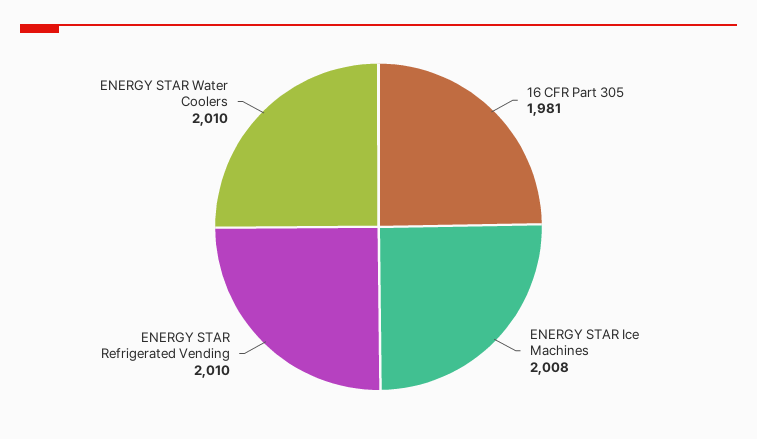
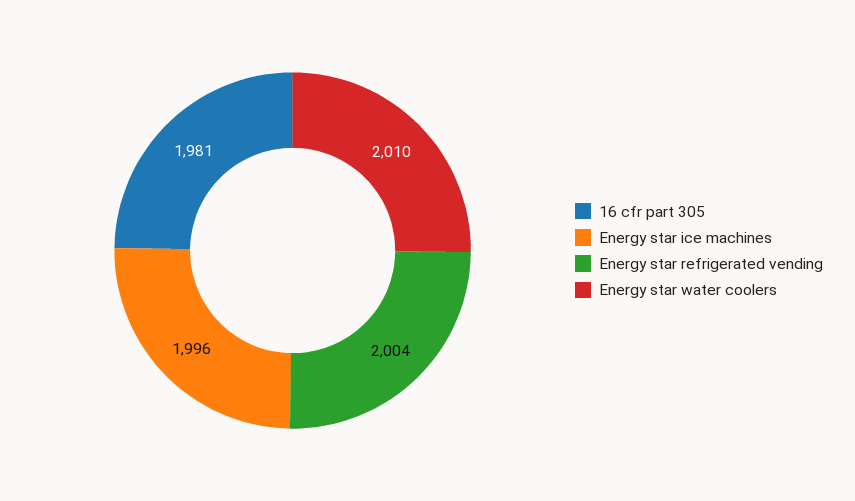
  {
    "16 CFR Part 305": 1981,
-   "ENERGY STAR Ice Machines": 2008,
+   "ENERGY STAR Ice Machines": 1996,
-   "ENERGY STAR Refrigerated Vending": 2010,
+   "ENERGY STAR Refrigerated Vending": 2004,
    "ENERGY STAR Water Coolers": 2010
  }

